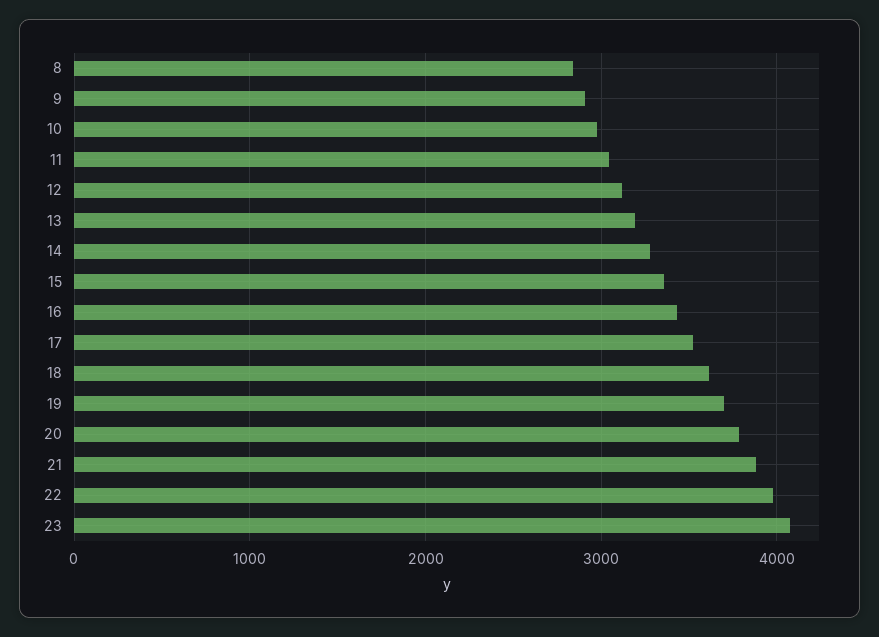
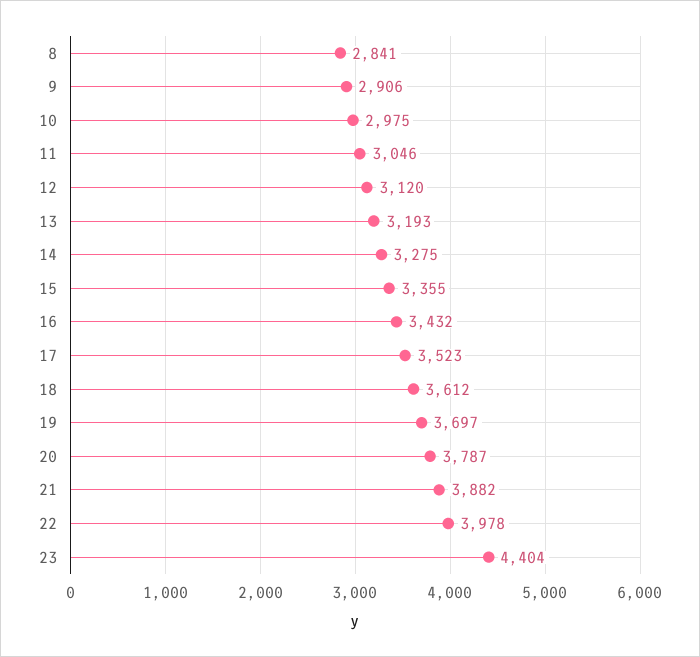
  {
    "8": 2841,
    "9": 2906,
    "10": 2975,
    "11": 3046,
    "12": 3120,
    "13": 3193,
    "14": 3275,
    "15": 3355,
    "16": 3432,
    "17": 3523,
    "18": 3612,
    "19": 3697,
    "20": 3787,
    "21": 3882,
    "22": 3978,
-   "23": 4100
+   "23": 4404
  }

